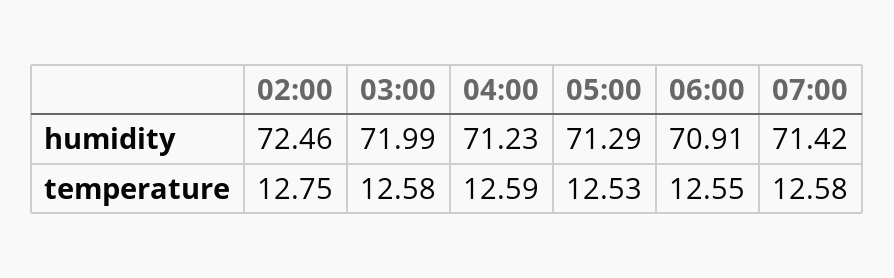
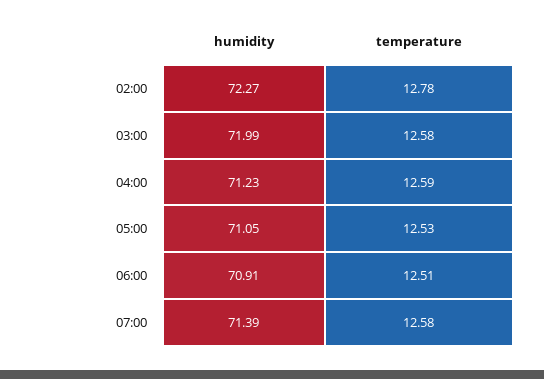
  {
    "02:00": {
-     "humidity": 72.46,
+     "humidity": 72.27,
-     "temperature": 12.75
+     "temperature": 12.78
    },
    "03:00": {
      "humidity": 71.99,
      "temperature": 12.58
    },
    "04:00": {
      "humidity": 71.23,
      "temperature": 12.59
    },
    "05:00": {
-     "humidity": 71.29,
+     "humidity": 71.05,
      "temperature": 12.53
    },
    "06:00": {
      "humidity": 70.91,
-     "temperature": 12.55
+     "temperature": 12.51
    },
    "07:00": {
-     "humidity": 71.42,
+     "humidity": 71.39,
      "temperature": 12.58
    }
  }

